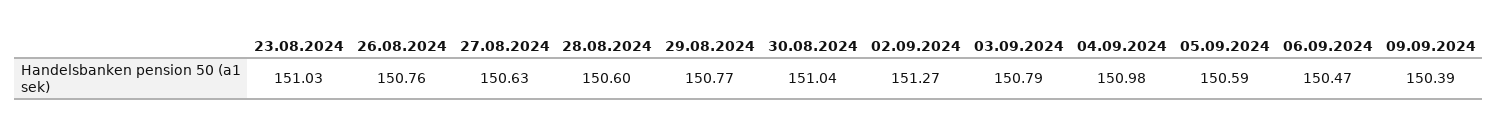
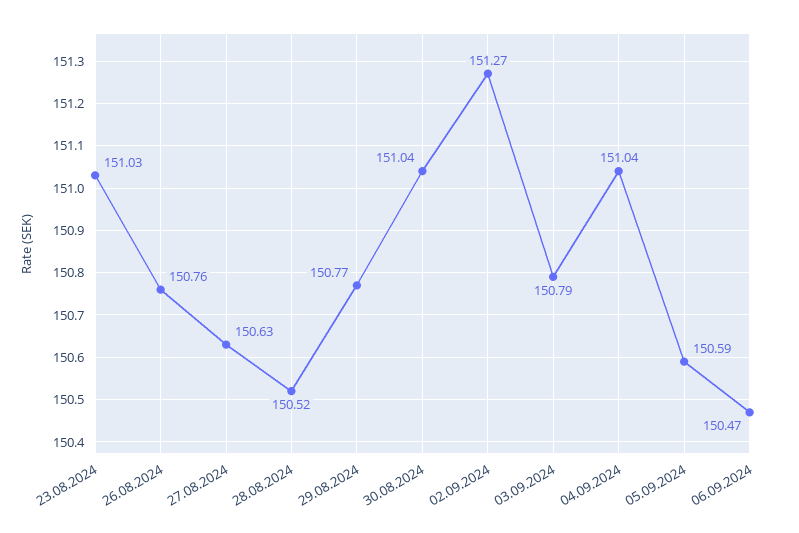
  {
    "23.08.2024": 151.03,
    "26.08.2024": 150.76,
    "27.08.2024": 150.63,
-   "28.08.2024": 150.6,
+   "28.08.2024": 150.52,
    "29.08.2024": 150.77,
    "30.08.2024": 151.04,
    "02.09.2024": 151.27,
    "03.09.2024": 150.79,
-   "04.09.2024": 150.98,
+   "04.09.2024": 151.04,
    "05.09.2024": 150.59,
-   "06.09.2024": 150.47,
+   "06.09.2024": 150.47
-   "09.09.2024": 150.39
  }

